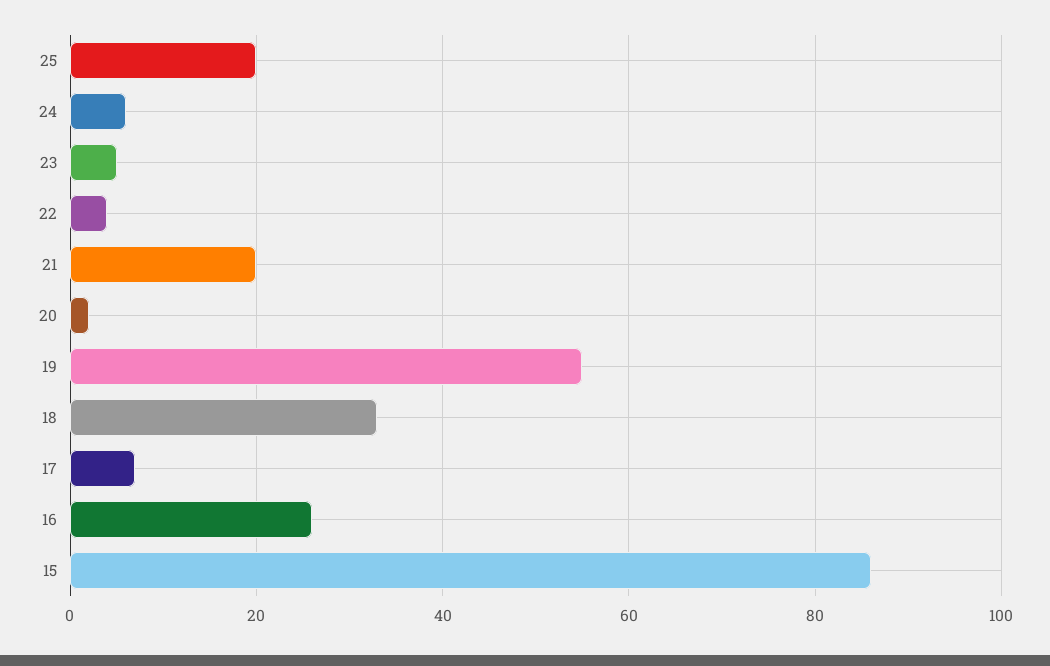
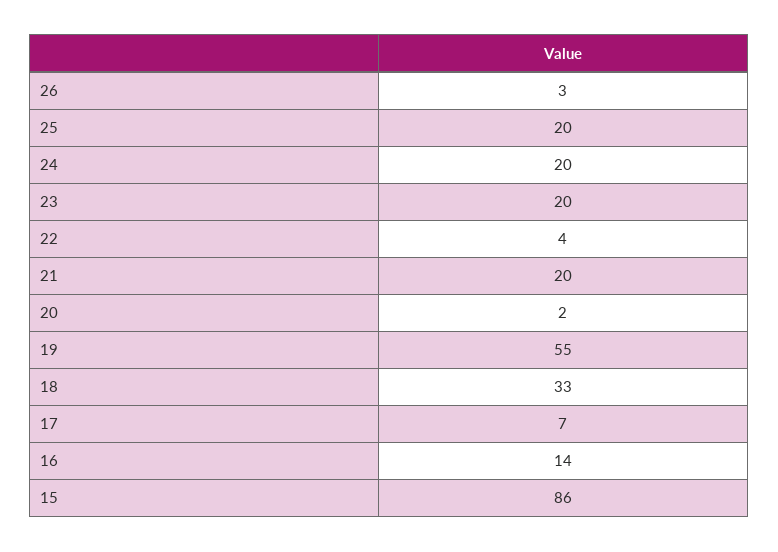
  {
    "25": 20,
-   "24": 5,
+   "24": 20,
-   "23": 5,
+   "23": 20,
    "22": 4,
    "21": 20,
    "20": 2,
    "19": 55,
    "18": 33,
    "17": 7,
-   "16": 25,
+   "16": 14,
-   "15": 86
+   "15": 86,
+   "26": 3
  }

